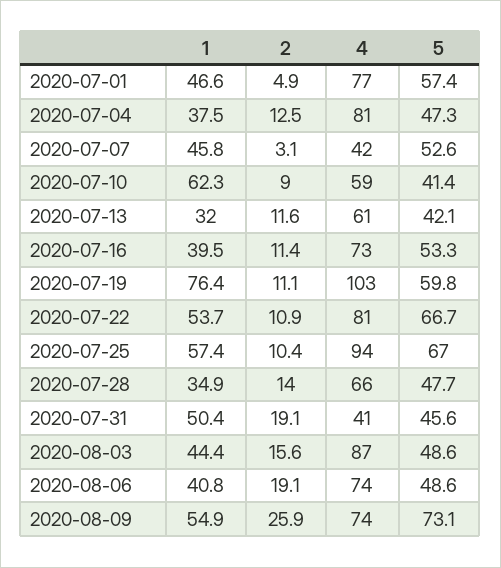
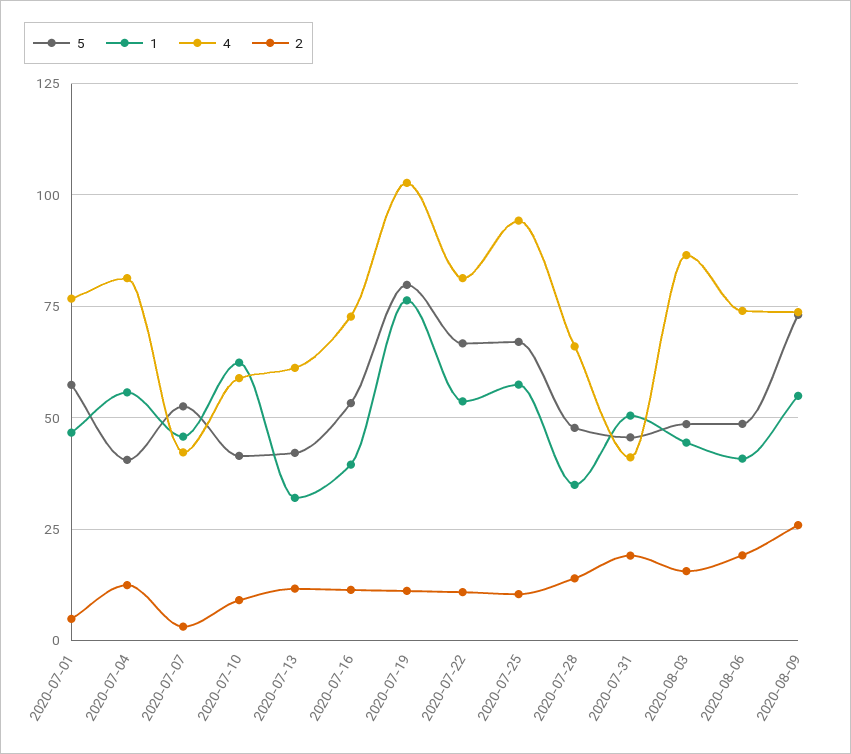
  {
    "1": {
      "2020-07-01": 46.6,
-     "2020-07-04": 37.5,
+     "2020-07-04": 55,
      "2020-07-07": 45.8,
      "2020-07-10": 62.3,
      "2020-07-13": 32,
      "2020-07-16": 39.5,
      "2020-07-19": 76.4,
      "2020-07-22": 53.7,
      "2020-07-25": 57.4,
      "2020-07-28": 34.9,
      "2020-07-31": 50.4,
      "2020-08-03": 44.4,
      "2020-08-06": 40.8,
      "2020-08-09": 54.9
    },
    "2": {
      "2020-07-01": 4.9,
      "2020-07-04": 12.5,
      "2020-07-07": 3.1,
      "2020-07-10": 9,
      "2020-07-13": 11.6,
      "2020-07-16": 11.4,
      "2020-07-19": 11.1,
      "2020-07-22": 10.9,
      "2020-07-25": 10.4,
      "2020-07-28": 14,
      "2020-07-31": 19.1,
      "2020-08-03": 15.6,
      "2020-08-06": 19.1,
      "2020-08-09": 25.9
    },
    "4": {
      "2020-07-01": 77,
      "2020-07-04": 81,
      "2020-07-07": 42,
      "2020-07-10": 59,
      "2020-07-13": 61,
      "2020-07-16": 73,
      "2020-07-19": 103,
      "2020-07-22": 81,
      "2020-07-25": 94,
      "2020-07-28": 66,
      "2020-07-31": 41,
      "2020-08-03": 87,
      "2020-08-06": 74,
      "2020-08-09": 74
    },
    "5": {
      "2020-07-01": 57.4,
-     "2020-07-04": 47.3,
+     "2020-07-04": 40,
      "2020-07-07": 52.6,
      "2020-07-10": 41.4,
      "2020-07-13": 42.1,
      "2020-07-16": 53.3,
-     "2020-07-19": 59.8,
+     "2020-07-19": 80,
      "2020-07-22": 66.7,
      "2020-07-25": 67,
      "2020-07-28": 47.7,
      "2020-07-31": 45.6,
      "2020-08-03": 48.6,
      "2020-08-06": 48.6,
      "2020-08-09": 73.1
    }
  }

